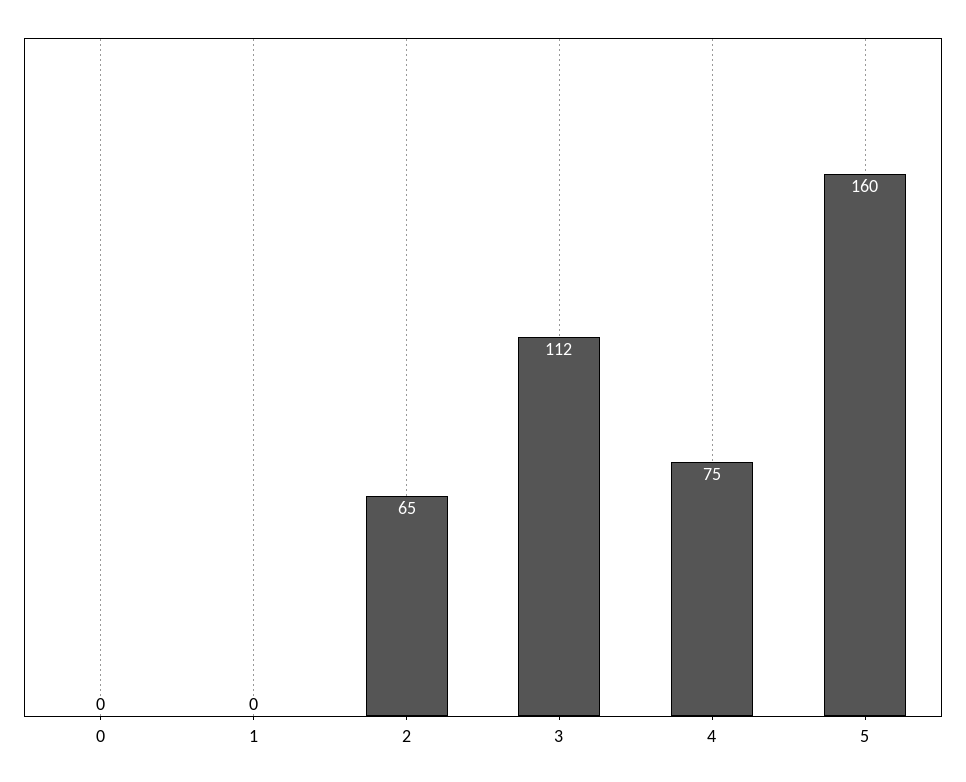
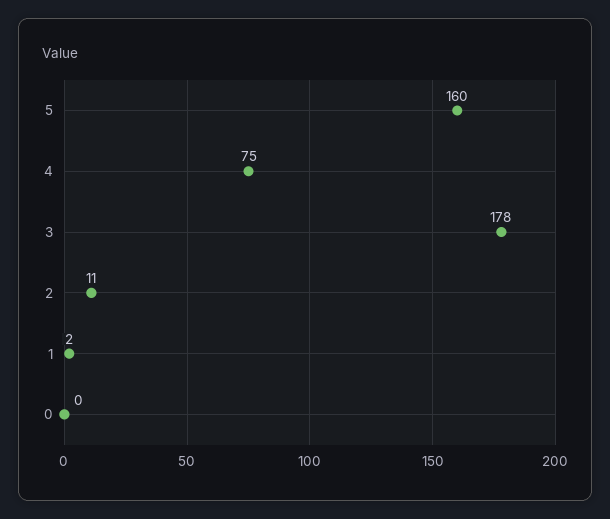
  {
    "0": 0,
-   "1": 0,
+   "1": 2,
-   "2": 65,
+   "2": 11,
-   "3": 112,
+   "3": 178,
    "4": 75,
    "5": 160
  }

